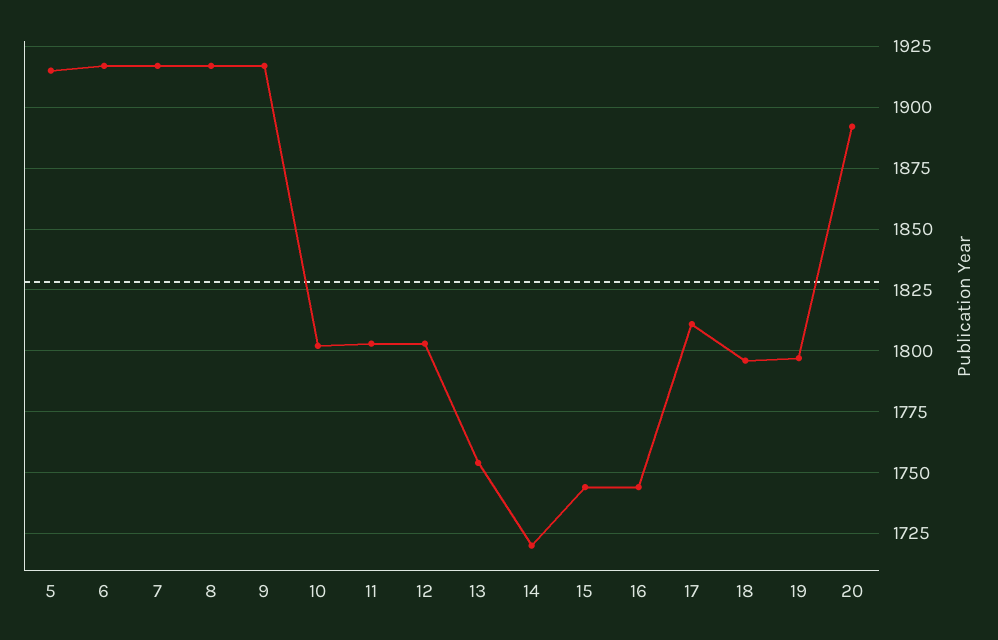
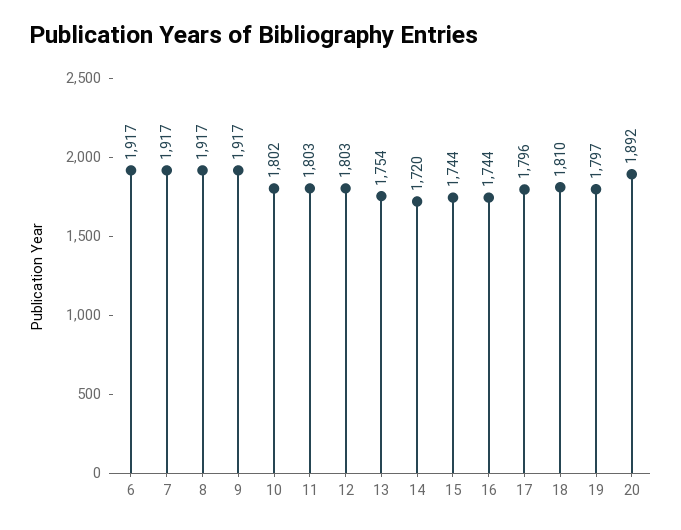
  {
-   "5": 1915,
    "6": 1917,
    "7": 1917,
    "8": 1917,
    "9": 1917,
    "10": 1802,
    "11": 1803,
    "12": 1803,
    "13": 1754,
    "14": 1720,
    "15": 1744,
    "16": 1744,
-   "17": 1810,
+   "17": 1796,
-   "18": 1795,
+   "18": 1810,
    "19": 1797,
    "20": 1892
  }

